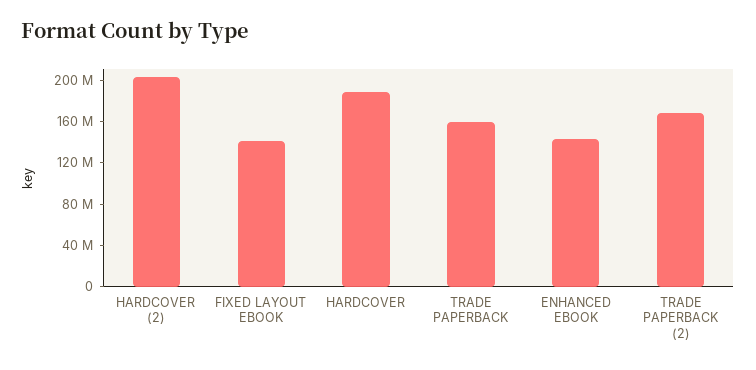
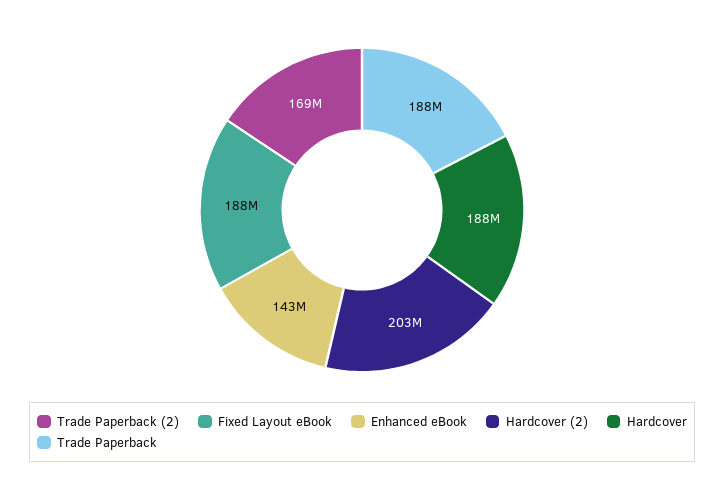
  {
    "HARDCOVER (2)": 203000000,
-   "FIXED LAYOUT EBOOK": 140000000,
+   "FIXED LAYOUT EBOOK": 188000000,
    "HARDCOVER": 188000000,
-   "TRADE PAPERBACK": 160000000,
+   "TRADE PAPERBACK": 188000000,
    "ENHANCED EBOOK": 143000000,
    "TRADE PAPERBACK (2)": 169000000
  }

